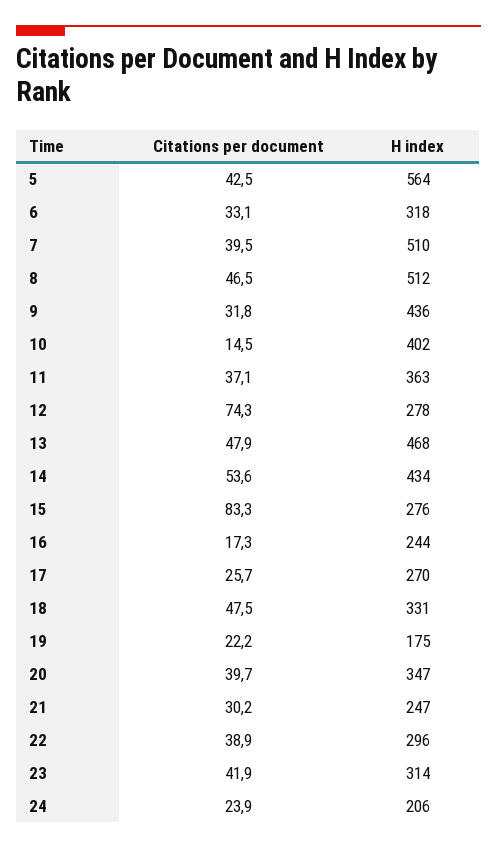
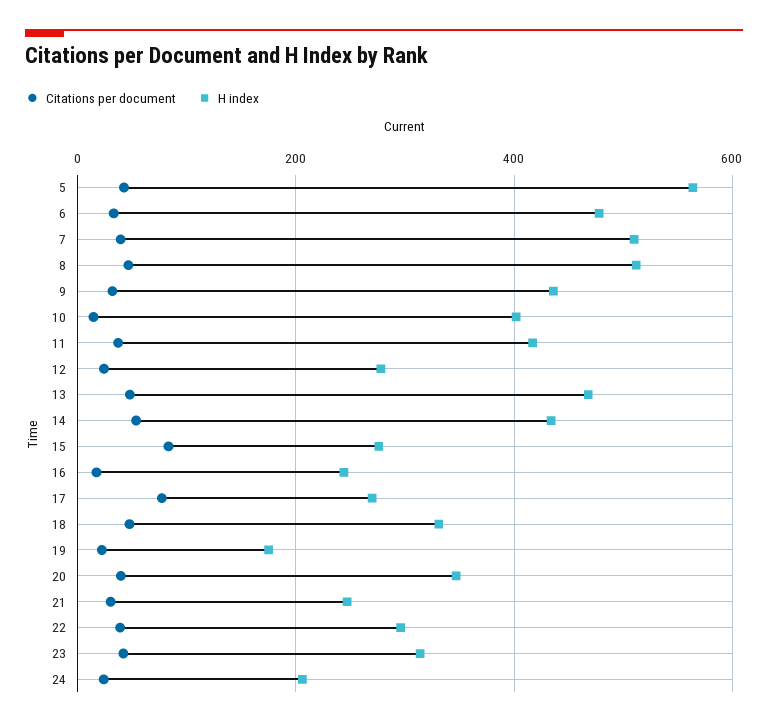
  {
    "Citations per document": {
      "5": 42.5,
      "6": 33.1,
      "7": 39.5,
      "8": 46.5,
      "9": 31.8,
      "10": 14.5,
      "11": 37.1,
-     "12": 74.3,
+     "12": 20,
      "13": 47.9,
      "14": 53.6,
      "15": 83.3,
      "16": 17.3,
-     "17": 25.7,
+     "17": 80,
      "18": 47.5,
      "19": 22.2,
      "20": 39.7,
      "21": 30.2,
      "22": 38.9,
      "23": 41.9,
      "24": 23.9
    },
    "H index": {
      "5": 564,
-     "6": 318,
+     "6": 480,
      "7": 510,
      "8": 512,
      "9": 436,
      "10": 402,
-     "11": 363,
+     "11": 420,
      "12": 278,
      "13": 468,
      "14": 434,
      "15": 276,
      "16": 244,
      "17": 270,
      "18": 331,
      "19": 175,
      "20": 347,
      "21": 247,
      "22": 296,
      "23": 314,
      "24": 206
    }
  }

